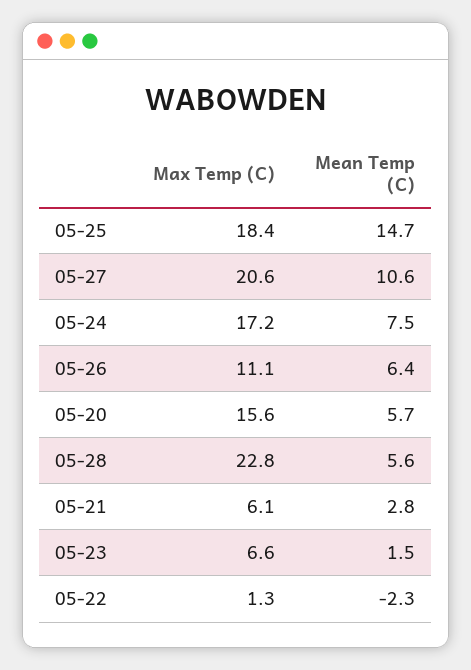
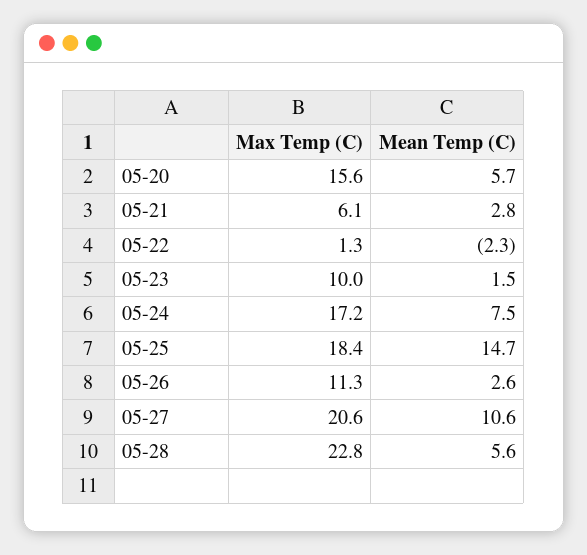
  {
    "Max Temp (C)": {
      "05-25": 18.4,
      "05-27": 20.6,
      "05-24": 17.2,
-     "05-26": 11.1,
+     "05-26": 11.3,
      "05-20": 15.6,
      "05-28": 22.8,
      "05-21": 6.1,
-     "05-23": 6.6,
+     "05-23": 10,
      "05-22": 1.3
    },
    "Mean Temp (C)": {
      "05-25": 14.7,
      "05-27": 10.6,
      "05-24": 7.5,
-     "05-26": 6.4,
+     "05-26": 2.6,
      "05-20": 5.7,
      "05-28": 5.6,
      "05-21": 2.8,
      "05-23": 1.5,
      "05-22": -2.3
    }
  }

